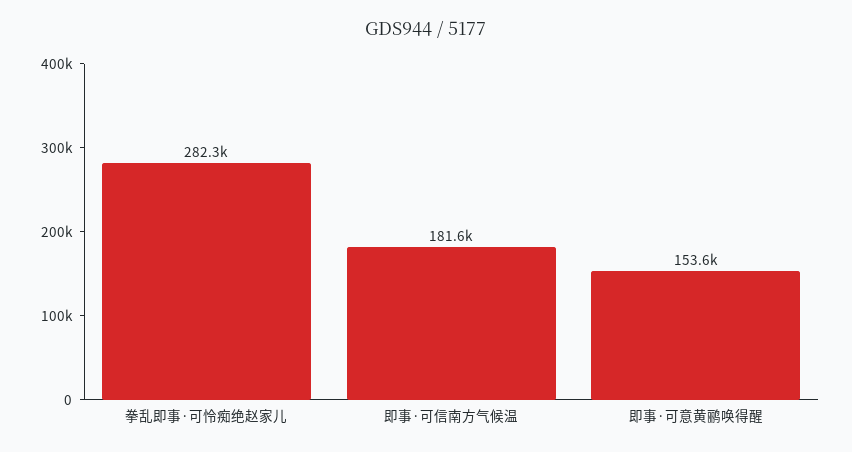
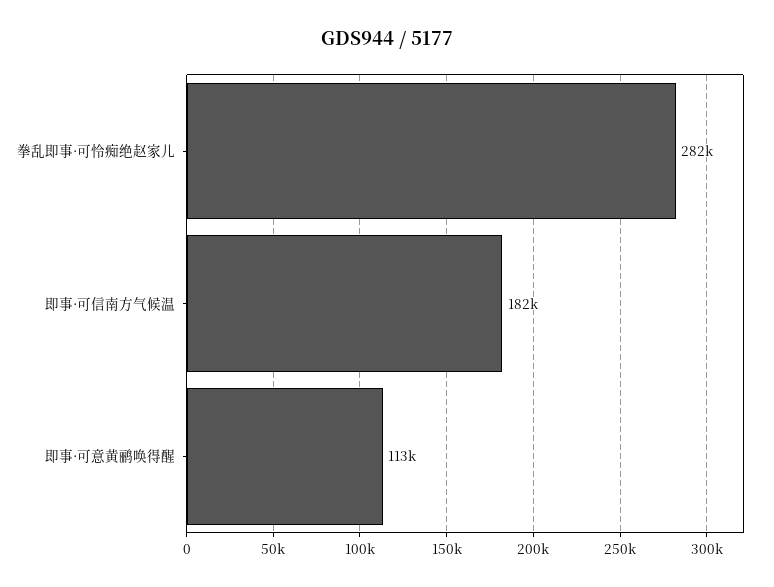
  {
    "拳乱即事·可怜痴绝赵家儿": 282300,
    "即事·可信南方气候温": 181600,
-   "即事·可意黄鹂唤得醒": 153600
+   "即事·可意黄鹂唤得醒": 113000
  }

